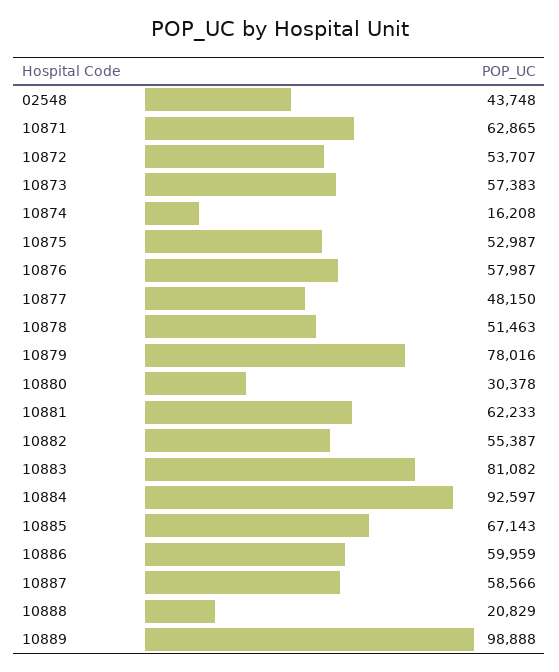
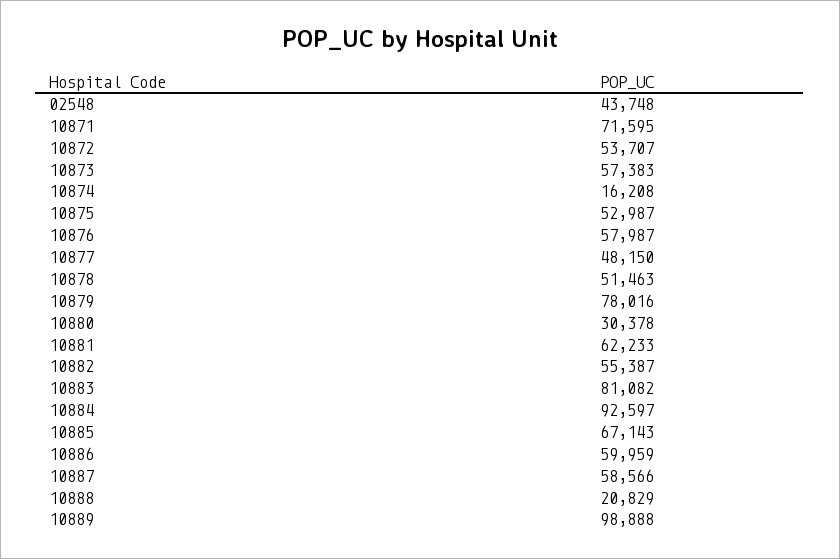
  {
    "02548": 43748,
-   "10871": 62865,
+   "10871": 71595,
    "10872": 53707,
    "10873": 57383,
    "10874": 16208,
    "10875": 52987,
    "10876": 57987,
    "10877": 48150,
    "10878": 51463,
    "10879": 78016,
    "10880": 30378,
    "10881": 62233,
    "10882": 55387,
    "10883": 81082,
    "10884": 92597,
    "10885": 67143,
    "10886": 59959,
    "10887": 58566,
    "10888": 20829,
    "10889": 98888
  }

